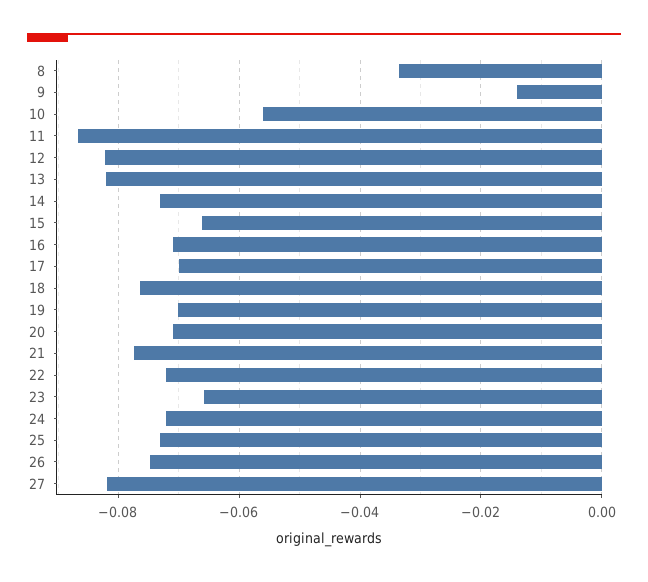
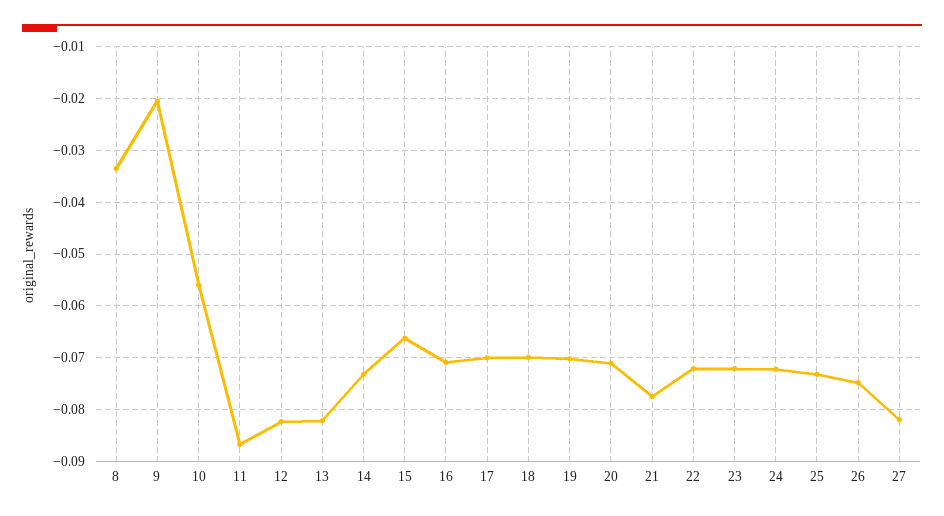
  {
    "8": -0.034,
-   "9": -0.014,
+   "9": -0.02,
    "10": -0.056,
    "11": -0.086,
    "12": -0.082,
    "13": -0.082,
    "14": -0.074,
    "15": -0.066,
    "16": -0.07,
    "17": -0.07,
-   "18": -0.076,
+   "18": -0.07,
    "19": -0.07,
    "20": -0.072,
    "21": -0.078,
    "22": -0.072,
-   "23": -0.066,
+   "23": -0.072,
    "24": -0.072,
    "25": -0.074,
    "26": -0.074,
    "27": -0.082
  }

